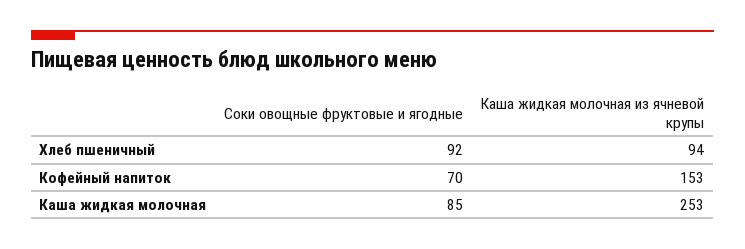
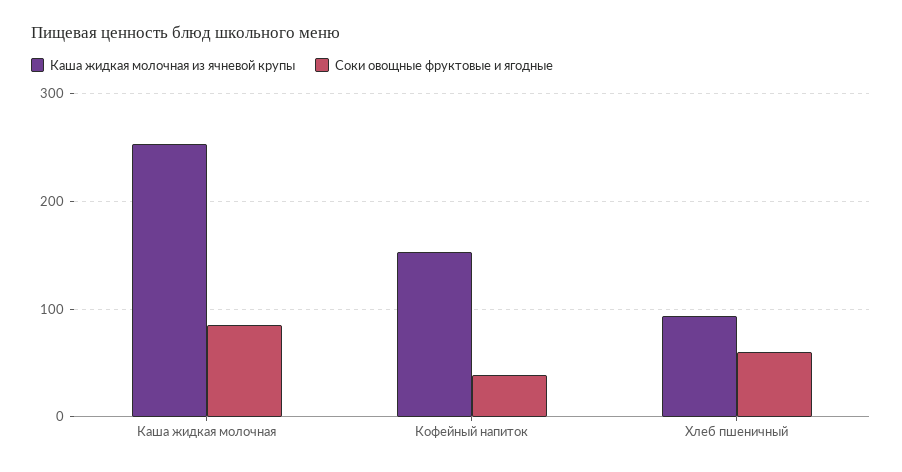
  {
    "Соки овощные фруктовые и ягодные": {
-     "Хлеб пшеничный": 92,
+     "Хлеб пшеничный": 60,
-     "Кофейный напиток": 70,
+     "Кофейный напиток": 40,
      "Каша жидкая молочная": 85
    },
    "Каша жидкая молочная из ячневой крупы": {
      "Хлеб пшеничный": 94,
      "Кофейный напиток": 153,
      "Каша жидкая молочная": 253
    }
  }

